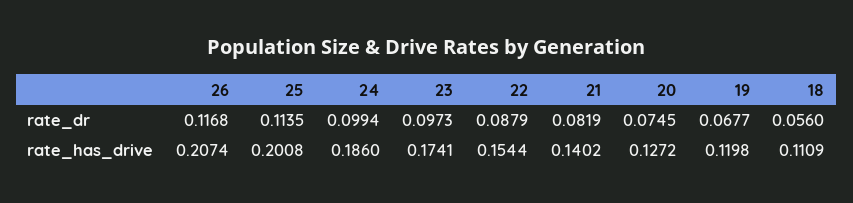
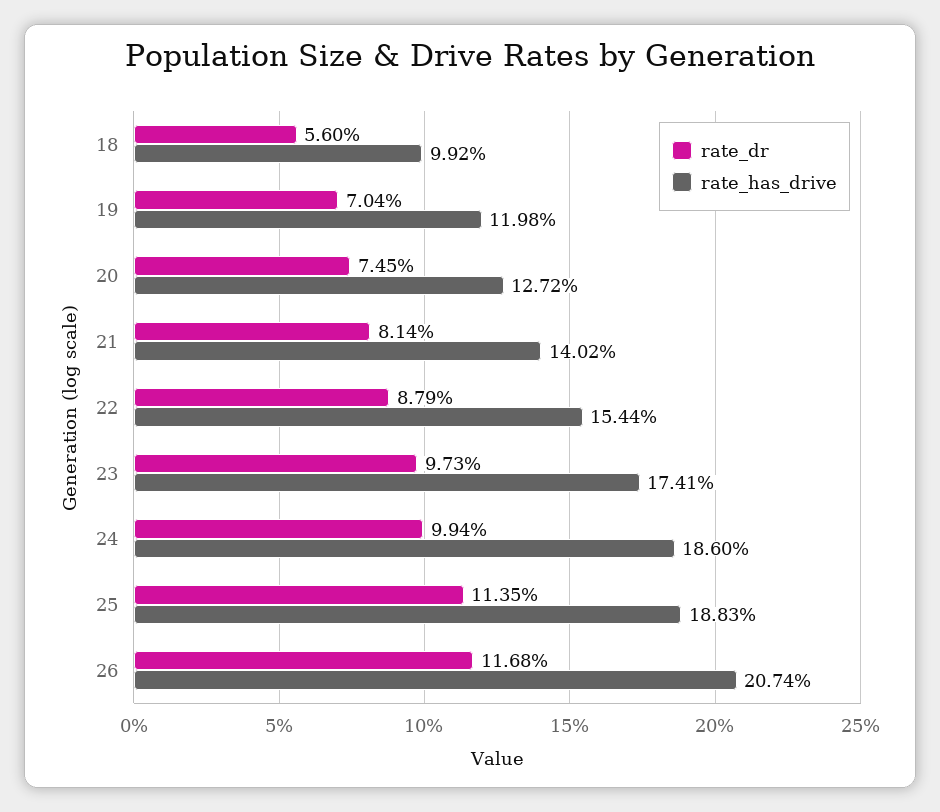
  {
    "rate_dr": {
      "26": 0.1168,
      "25": 0.1135,
      "24": 0.0994,
      "23": 0.0973,
      "22": 0.0879,
-     "21": 0.0819,
+     "21": 0.0814,
      "20": 0.0745,
-     "19": 0.0677,
+     "19": 0.0704,
      "18": 0.056
    },
    "rate_has_drive": {
      "26": 0.2074,
-     "25": 0.2008,
+     "25": 0.1883,
      "24": 0.186,
      "23": 0.1741,
      "22": 0.1544,
      "21": 0.1402,
      "20": 0.1272,
      "19": 0.1198,
-     "18": 0.1109
+     "18": 0.0992
    }
  }

